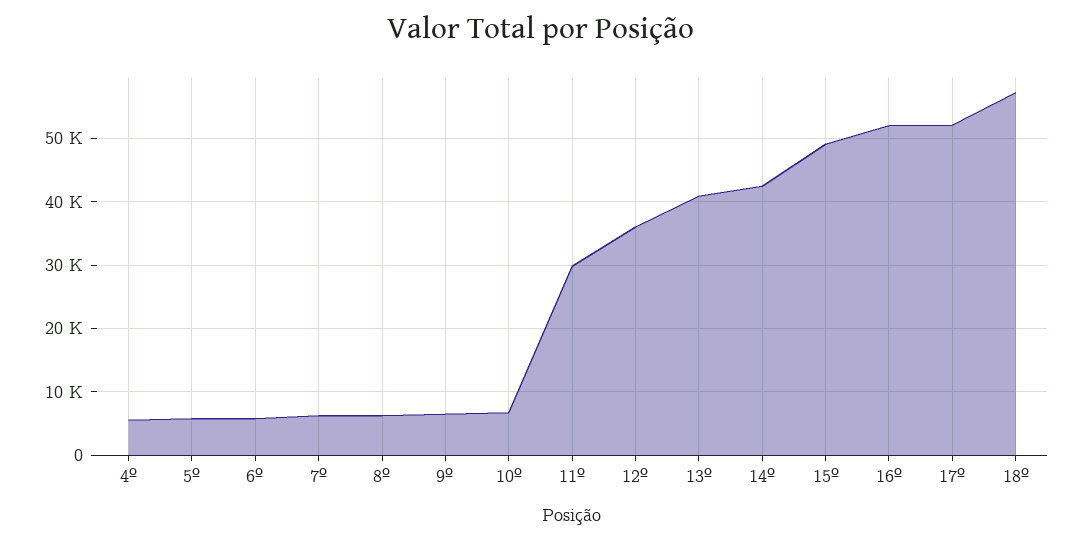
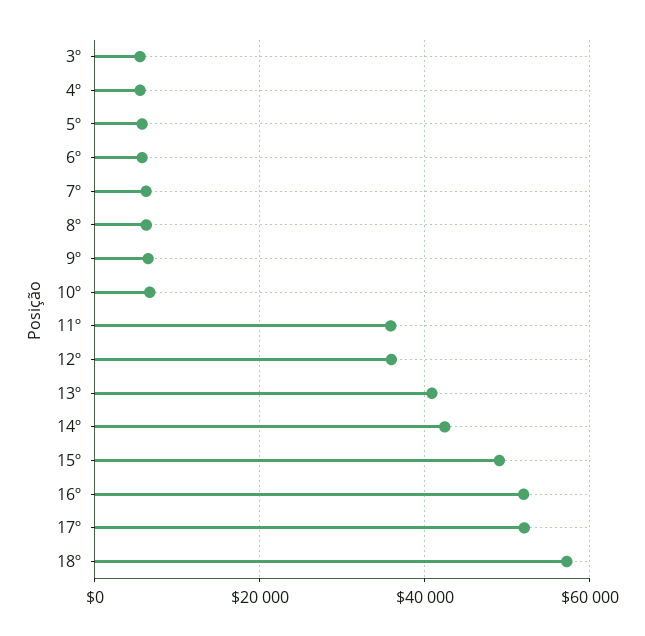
  {
    "4º": 6000,
    "5º": 6000,
    "6º": 6000,
    "7º": 6000,
    "8º": 6000,
    "9º": 6000,
    "10º": 7000,
-   "11º": 30000,
+   "11º": 36000,
    "12º": 36000,
    "13º": 41000,
    "14º": 42000,
    "15º": 49000,
    "16º": 52000,
    "17º": 52000,
-   "18º": 57000
+   "18º": 57000,
+   "3º": 6000
  }

